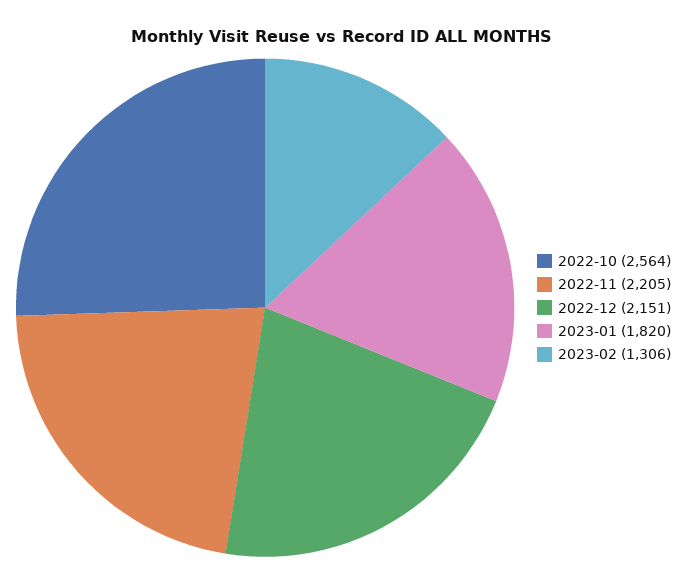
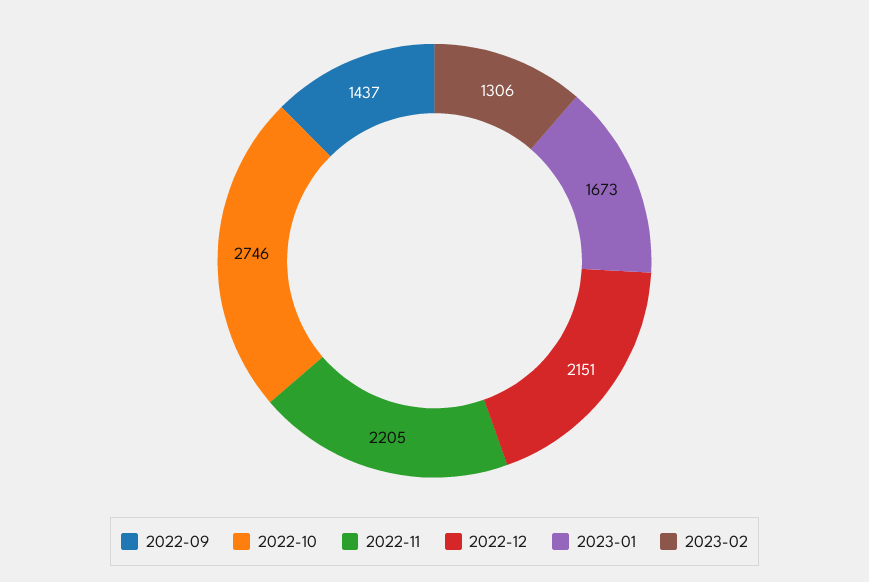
  {
-   "2022-10": 2564,
+   "2022-10": 2746,
    "2022-11": 2205,
    "2022-12": 2151,
-   "2023-01": 1820,
+   "2023-01": 1673,
-   "2023-02": 1306
+   "2023-02": 1306,
+   "2022-09": 1437
  }

